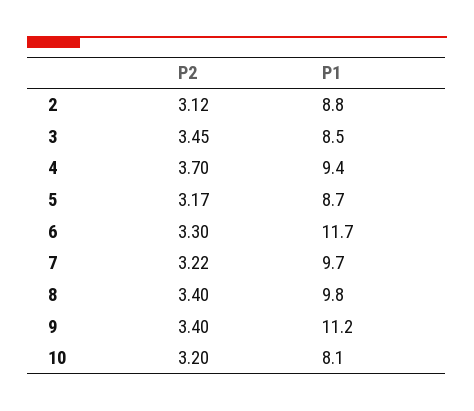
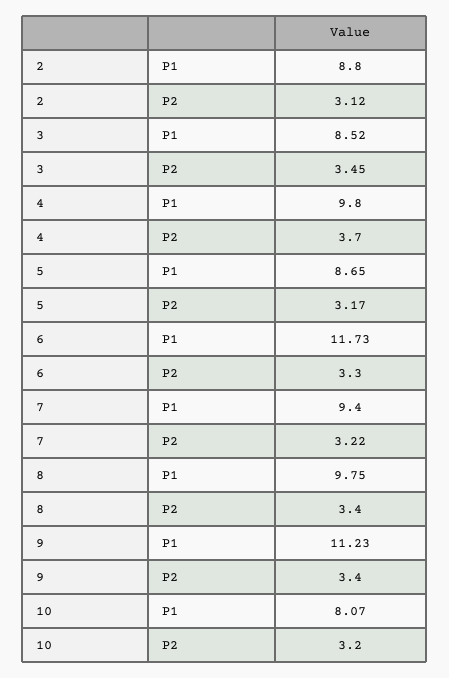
  {
    "P2": {
      "2": 3.12,
      "3": 3.45,
      "4": 3.7,
      "5": 3.17,
      "6": 3.3,
      "7": 3.22,
      "8": 3.4,
      "9": 3.4,
      "10": 3.2
    },
    "P1": {
      "2": 8.8,
      "3": 8.52,
-     "4": 9.4,
+     "4": 9.8,
      "5": 8.65,
      "6": 11.73,
-     "7": 9.7,
+     "7": 9.4,
      "8": 9.75,
      "9": 11.23,
      "10": 8.07
    }
  }

